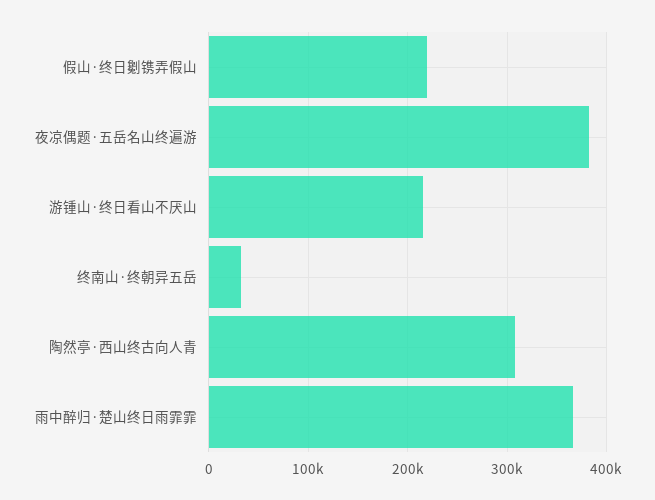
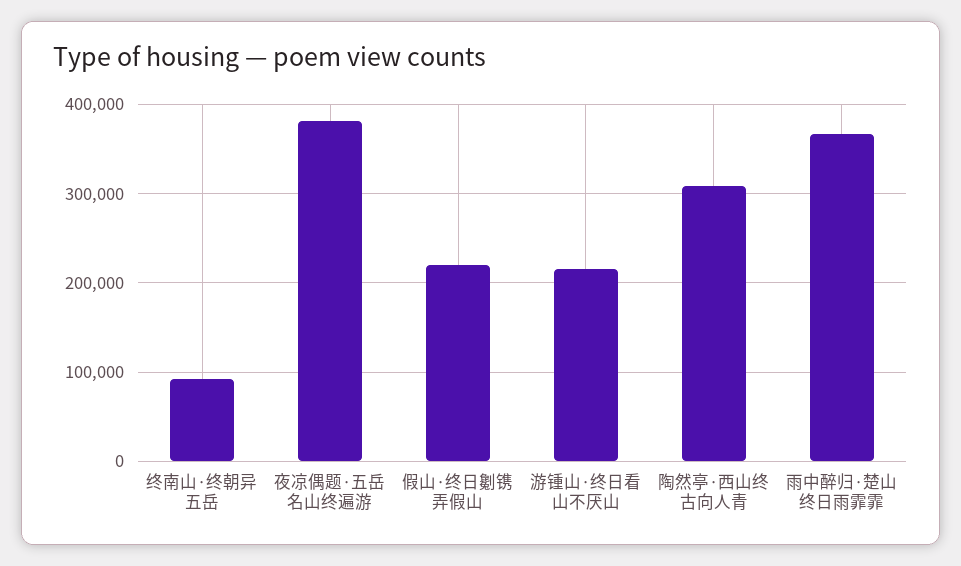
  {
    "假山·终日劖镌弄假山": 220000,
    "夜凉偶题·五岳名山终遍游": 380000,
    "游锺山·终日看山不厌山": 220000,
-   "终南山·终朝异五岳": 30000,
+   "终南山·终朝异五岳": 90000,
    "陶然亭·西山终古向人青": 310000,
    "雨中醉归·楚山终日雨霏霏": 370000
  }

